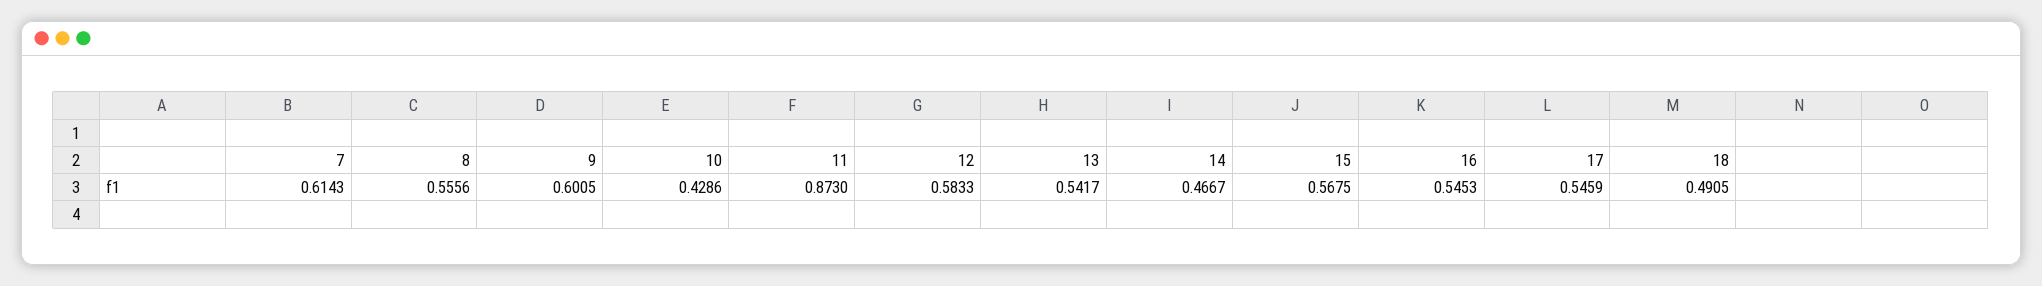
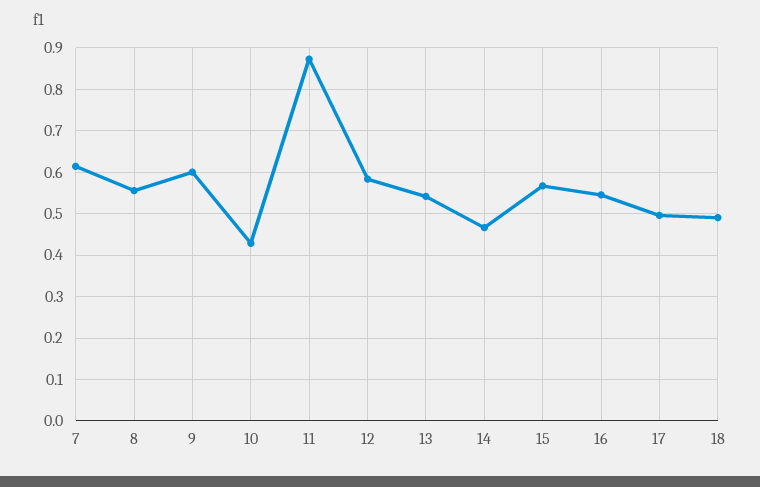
  {
    "7": 0.6143,
    "8": 0.5556,
    "9": 0.6005,
    "10": 0.4286,
    "11": 0.873,
    "12": 0.5833,
    "13": 0.5417,
    "14": 0.4667,
    "15": 0.5675,
    "16": 0.5453,
-   "17": 0.5459,
+   "17": 0.5,
    "18": 0.4905
  }

